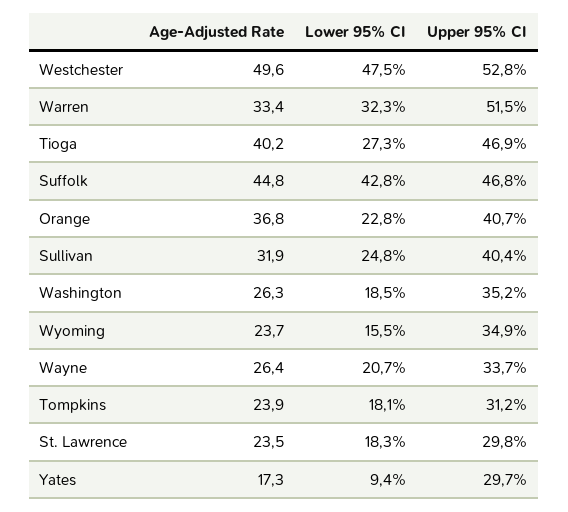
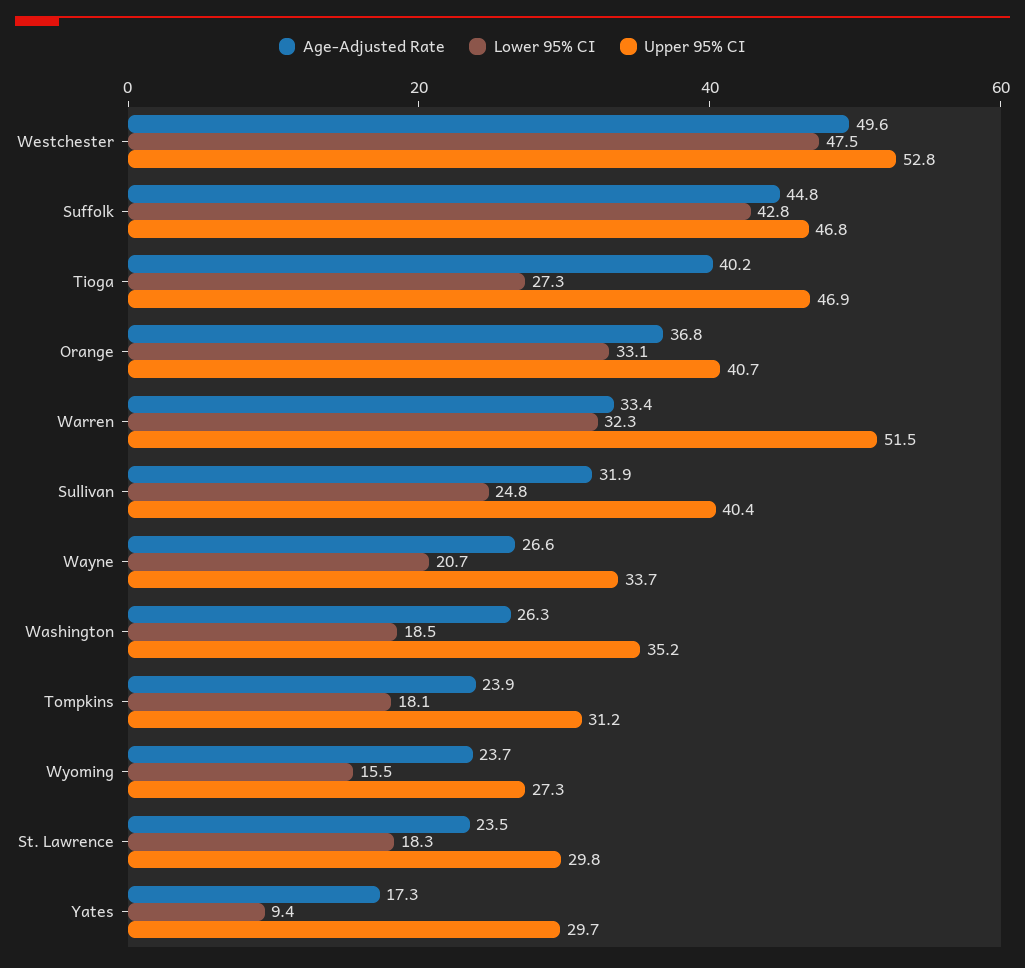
  {
    "Age-Adjusted Rate": {
      "Westchester": 49.6,
      "Warren": 33.4,
      "Tioga": 40.2,
      "Suffolk": 44.8,
      "Orange": 36.8,
      "Sullivan": 31.9,
      "Washington": 26.3,
      "Wyoming": 23.7,
-     "Wayne": 26.4,
+     "Wayne": 26.6,
      "Tompkins": 23.9,
      "St. Lawrence": 23.5,
      "Yates": 17.3
    },
    "Lower 95% CI": {
      "Westchester": 47.5,
      "Warren": 32.3,
      "Tioga": 27.3,
      "Suffolk": 42.8,
-     "Orange": 22.8,
+     "Orange": 33.1,
      "Sullivan": 24.8,
      "Washington": 18.5,
      "Wyoming": 15.5,
      "Wayne": 20.7,
      "Tompkins": 18.1,
      "St. Lawrence": 18.3,
      "Yates": 9.4
    },
    "Upper 95% CI": {
      "Westchester": 52.8,
      "Warren": 51.5,
      "Tioga": 46.9,
      "Suffolk": 46.8,
      "Orange": 40.7,
      "Sullivan": 40.4,
      "Washington": 35.2,
-     "Wyoming": 34.9,
+     "Wyoming": 27.3,
      "Wayne": 33.7,
      "Tompkins": 31.2,
      "St. Lawrence": 29.8,
      "Yates": 29.7
    }
  }

